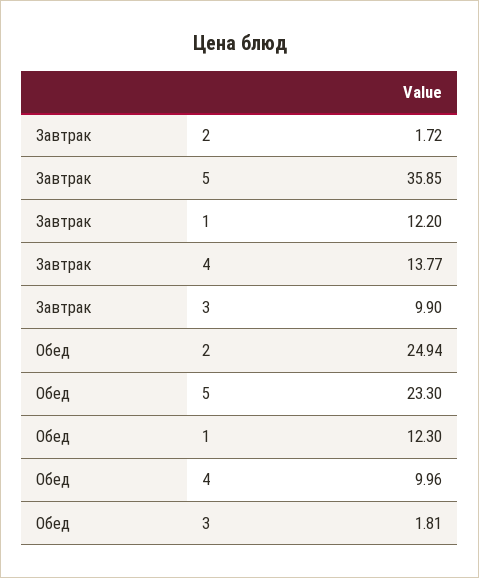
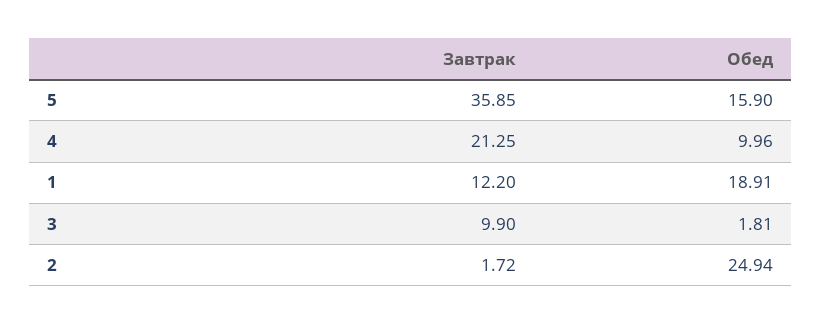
  {
    "Завтрак": {
      "2": 1.72,
      "5": 35.85,
      "1": 12.2,
-     "4": 13.77,
+     "4": 21.25,
      "3": 9.9
    },
    "Обед": {
      "2": 24.94,
-     "5": 23.3,
+     "5": 15.9,
-     "1": 12.3,
+     "1": 18.91,
      "4": 9.96,
      "3": 1.81
    }
  }

